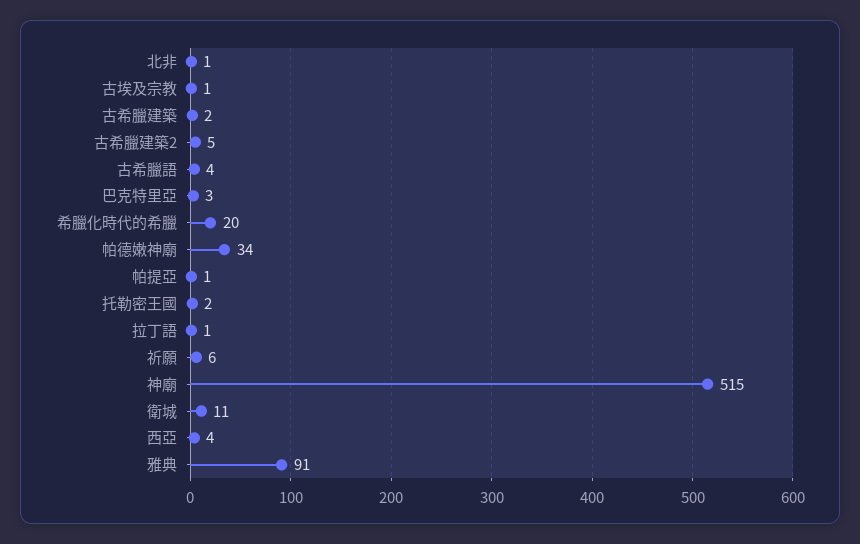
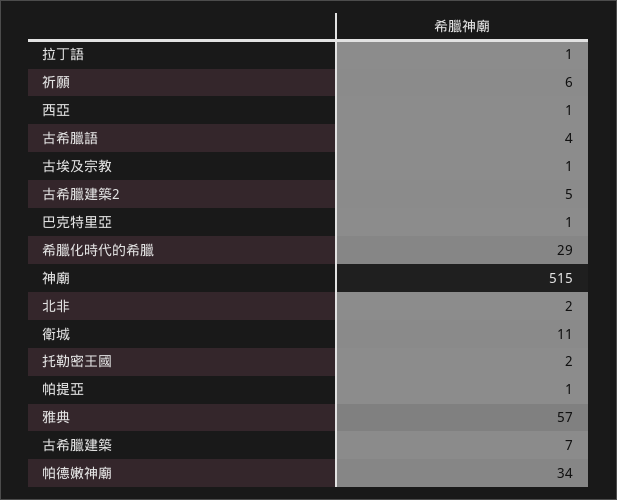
  {
-   "北非": 1,
+   "北非": 2,
    "古埃及宗教": 1,
-   "古希臘建築": 2,
+   "古希臘建築": 7,
    "古希臘建築2": 5,
    "古希臘語": 4,
-   "巴克特里亞": 3,
+   "巴克特里亞": 1,
-   "希臘化時代的希臘": 20,
+   "希臘化時代的希臘": 29,
    "帕德嫩神廟": 34,
    "帕提亞": 1,
    "托勒密王國": 2,
    "拉丁語": 1,
    "祈願": 6,
    "神廟": 515,
    "衛城": 11,
-   "西亞": 4,
+   "西亞": 1,
-   "雅典": 91
+   "雅典": 57
  }

